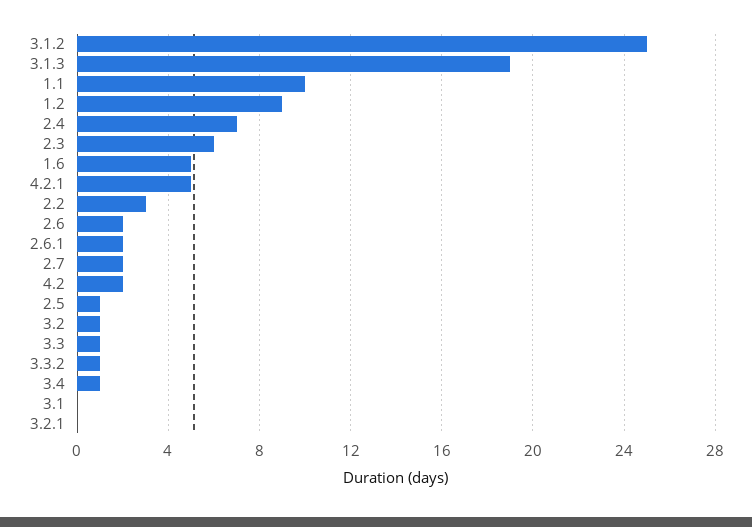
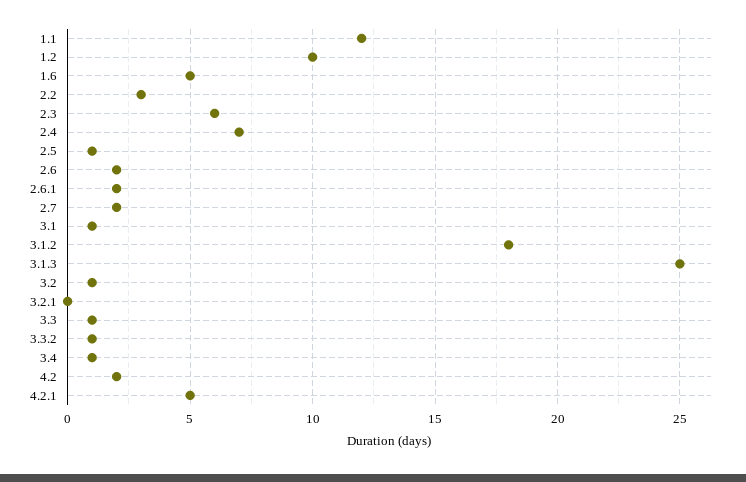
  {
-   "3.1.2": 25,
+   "3.1.2": 18,
-   "3.1.3": 19,
+   "3.1.3": 25,
-   "1.1": 10,
+   "1.1": 12,
-   "1.2": 9,
+   "1.2": 10,
    "2.4": 7,
    "2.3": 6,
    "1.6": 5,
    "4.2.1": 5,
    "2.2": 3,
    "2.6": 2,
    "2.6.1": 2,
    "2.7": 2,
    "4.2": 2,
    "2.5": 1,
    "3.2": 1,
    "3.3": 1,
    "3.3.2": 1,
    "3.4": 1,
-   "3.1": 0,
+   "3.1": 1,
    "3.2.1": 0
  }

